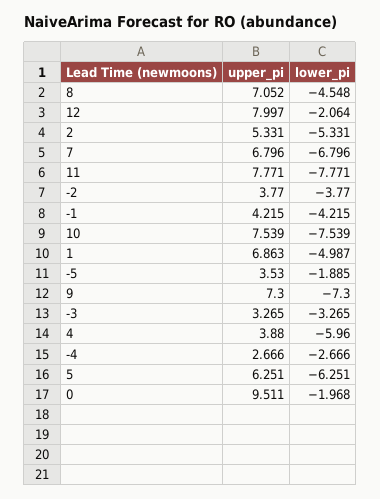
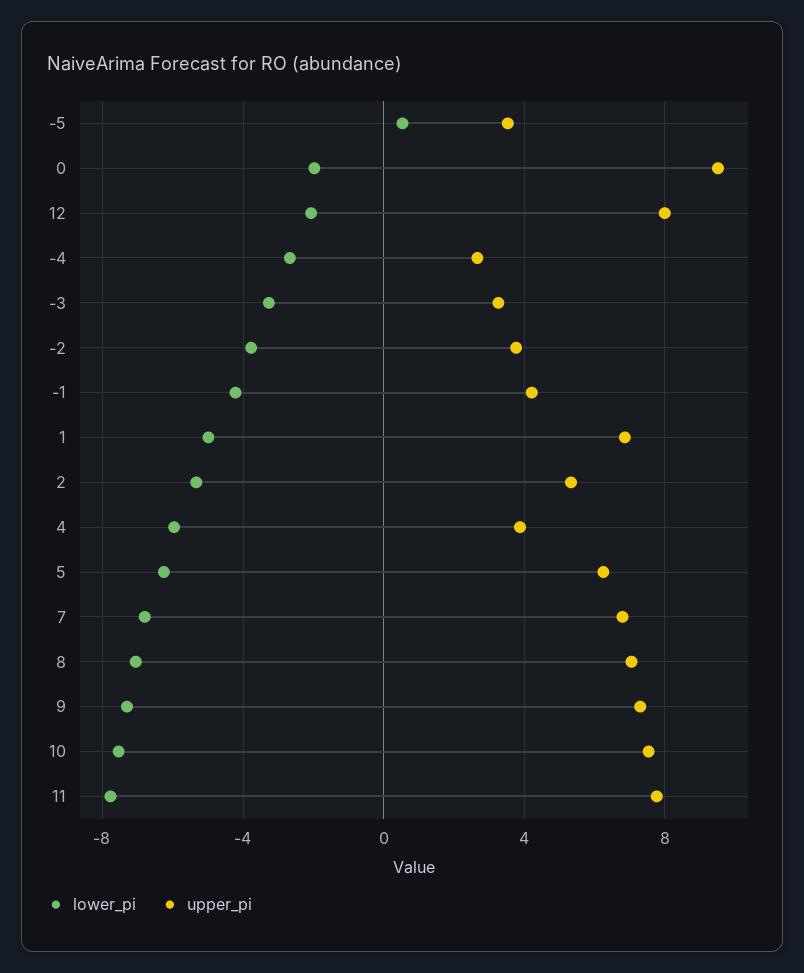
  {
    "upper_pi": {
      "8": 7.052,
      "12": 7.997,
      "2": 5.331,
      "7": 6.796,
      "11": 7.771,
      "-2": 3.77,
      "-1": 4.215,
      "10": 7.539,
      "1": 6.863,
      "-5": 3.53,
      "9": 7.3,
      "-3": 3.265,
      "4": 3.88,
      "-4": 2.666,
      "5": 6.251,
      "0": 9.511
    },
    "lower_pi": {
-     "8": -4.548,
+     "8": -7,
      "12": -2.064,
      "2": -5.331,
      "7": -6.796,
      "11": -7.771,
      "-2": -3.77,
      "-1": -4.215,
      "10": -7.539,
      "1": -4.987,
-     "-5": -1.885,
+     "-5": 0.5,
      "9": -7.3,
      "-3": -3.265,
      "4": -5.96,
      "-4": -2.666,
      "5": -6.251,
      "0": -1.968
    }
  }

